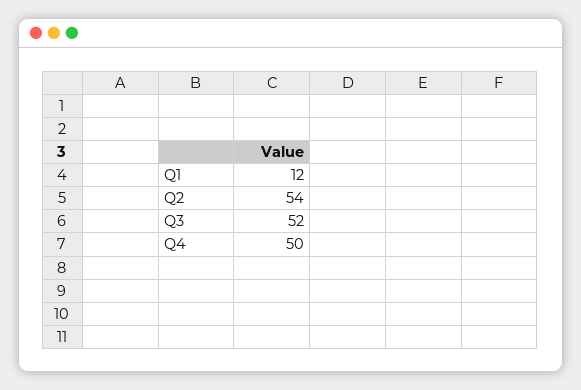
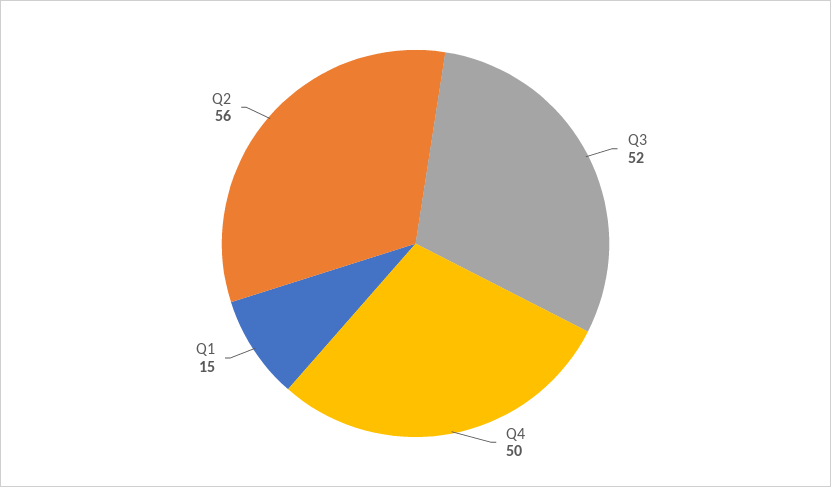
  {
-   "Q1": 12,
+   "Q1": 15,
-   "Q2": 54,
+   "Q2": 56,
    "Q3": 52,
    "Q4": 50
  }

